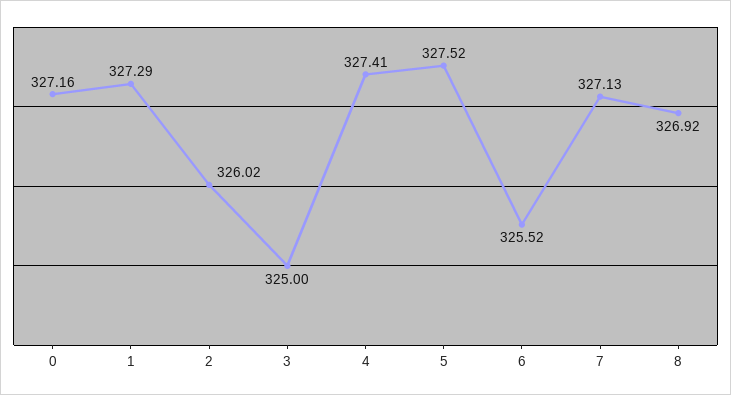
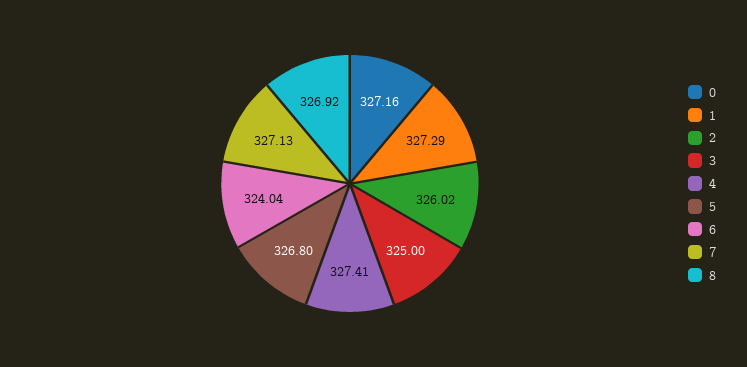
  {
    "0": 327.16,
    "1": 327.29,
    "2": 326.02,
    "3": 325,
    "4": 327.41,
-   "5": 327.52,
+   "5": 326.8,
-   "6": 325.52,
+   "6": 324.04,
    "7": 327.13,
    "8": 326.92
  }

